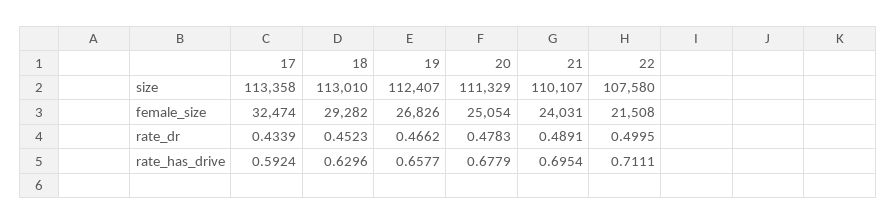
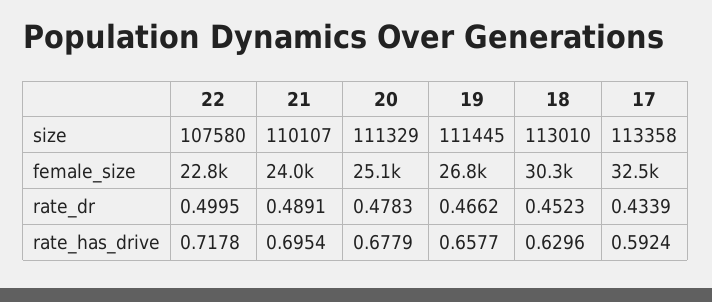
  {
    "17": {
      "size": 113358,
      "female_size": 32474,
      "rate_dr": 0.4339,
      "rate_has_drive": 0.5924
    },
    "18": {
      "size": 113010,
-     "female_size": 29282,
+     "female_size": 30300,
      "rate_dr": 0.4523,
      "rate_has_drive": 0.6296
    },
    "19": {
-     "size": 112407,
+     "size": 111445,
      "female_size": 26826,
      "rate_dr": 0.4662,
      "rate_has_drive": 0.6577
    },
    "20": {
      "size": 111329,
      "female_size": 25054,
      "rate_dr": 0.4783,
      "rate_has_drive": 0.6779
    },
    "21": {
      "size": 110107,
      "female_size": 24031,
      "rate_dr": 0.4891,
      "rate_has_drive": 0.6954
    },
    "22": {
      "size": 107580,
-     "female_size": 21508,
+     "female_size": 22800,
      "rate_dr": 0.4995,
-     "rate_has_drive": 0.7111
+     "rate_has_drive": 0.7178
    }
  }

